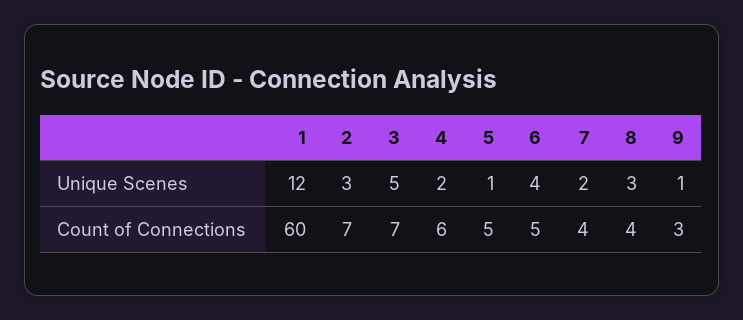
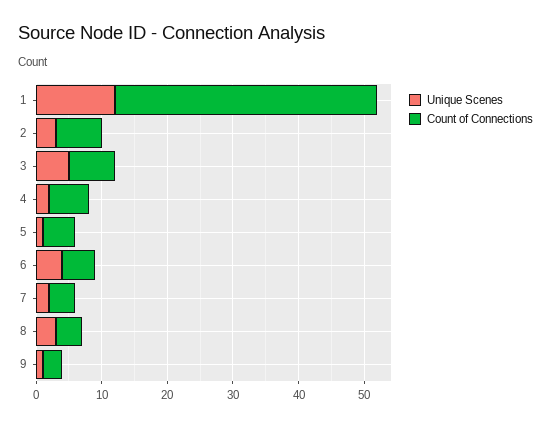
  {
    "Unique Scenes": {
      "1": 12,
      "2": 3,
      "3": 5,
      "4": 2,
      "5": 1,
      "6": 4,
      "7": 2,
      "8": 3,
      "9": 1
    },
    "Count of Connections": {
-     "1": 60,
+     "1": 40,
      "2": 7,
      "3": 7,
      "4": 6,
      "5": 5,
      "6": 5,
      "7": 4,
      "8": 4,
      "9": 3
    }
  }

